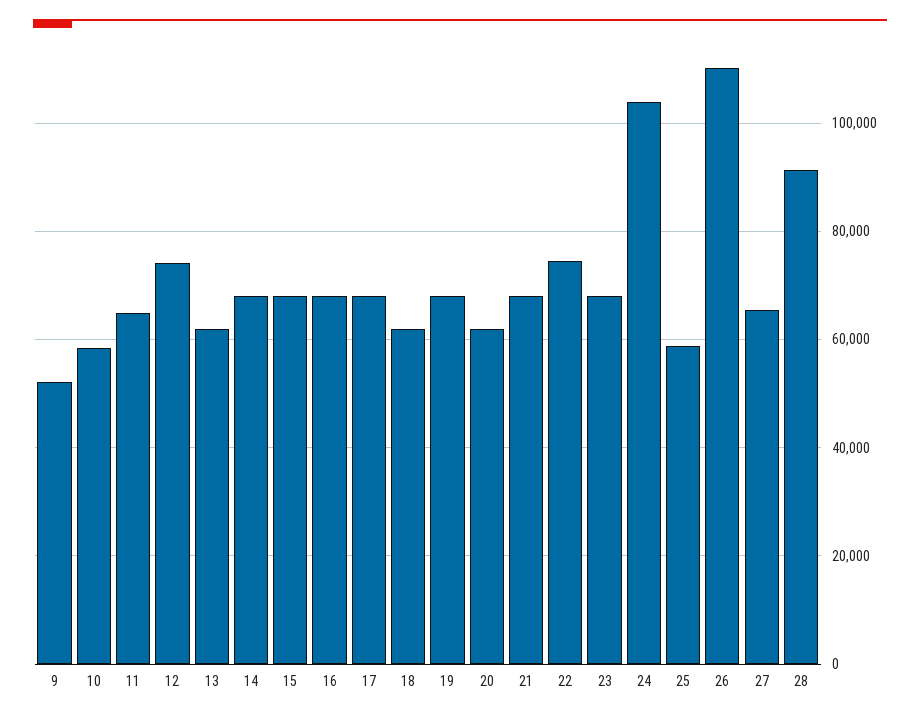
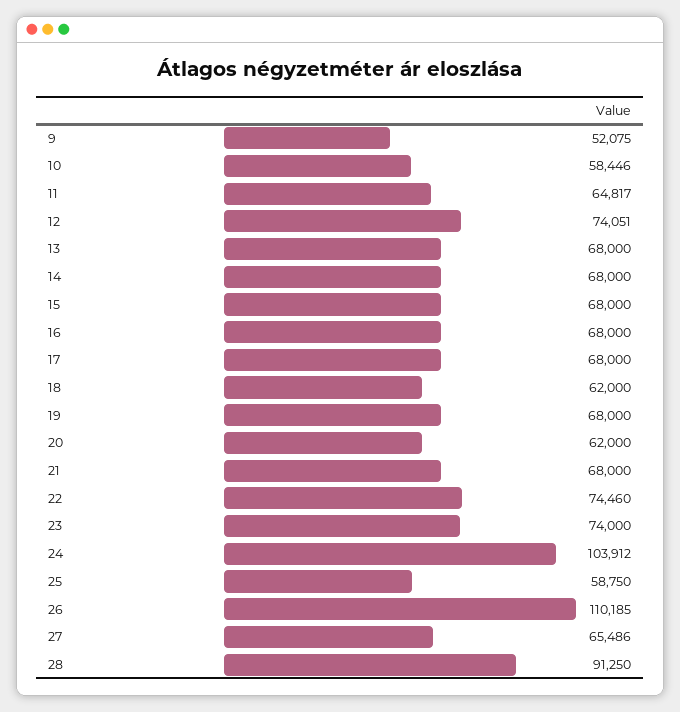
  {
    "9": 52075,
    "10": 58446,
    "11": 64817,
    "12": 74051,
-   "13": 62000,
+   "13": 68000,
    "14": 68000,
    "15": 68000,
    "16": 68000,
    "17": 68000,
    "18": 62000,
    "19": 68000,
    "20": 62000,
    "21": 68000,
    "22": 74460,
-   "23": 68000,
+   "23": 74000,
    "24": 103912,
    "25": 58750,
    "26": 110185,
    "27": 65486,
    "28": 91250
  }

